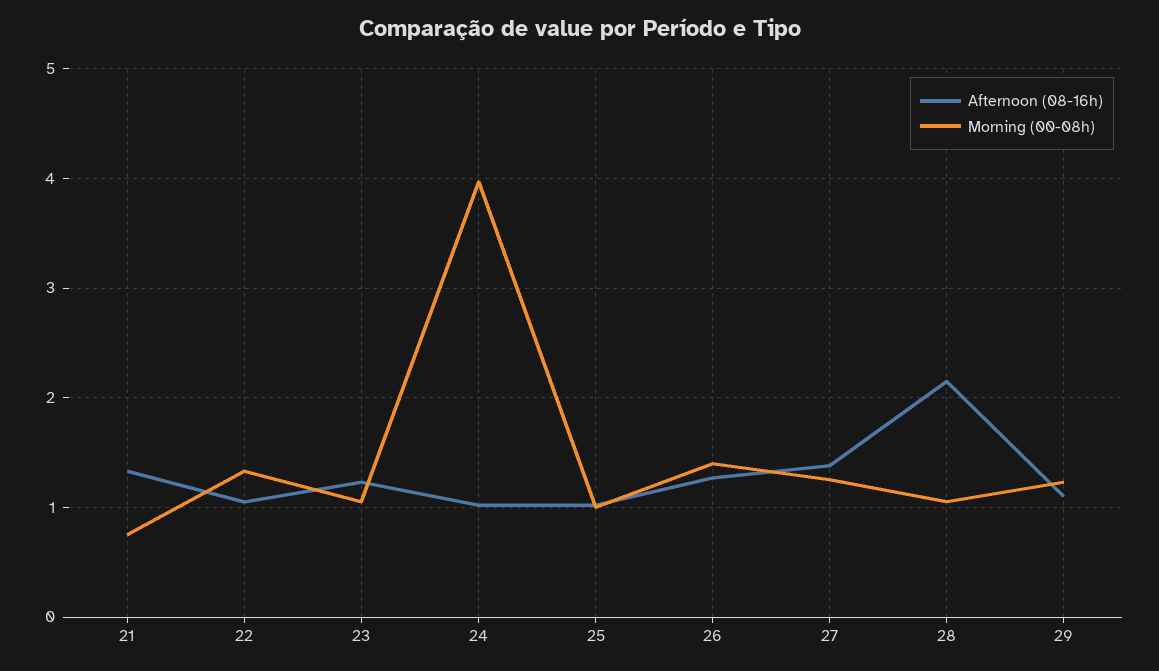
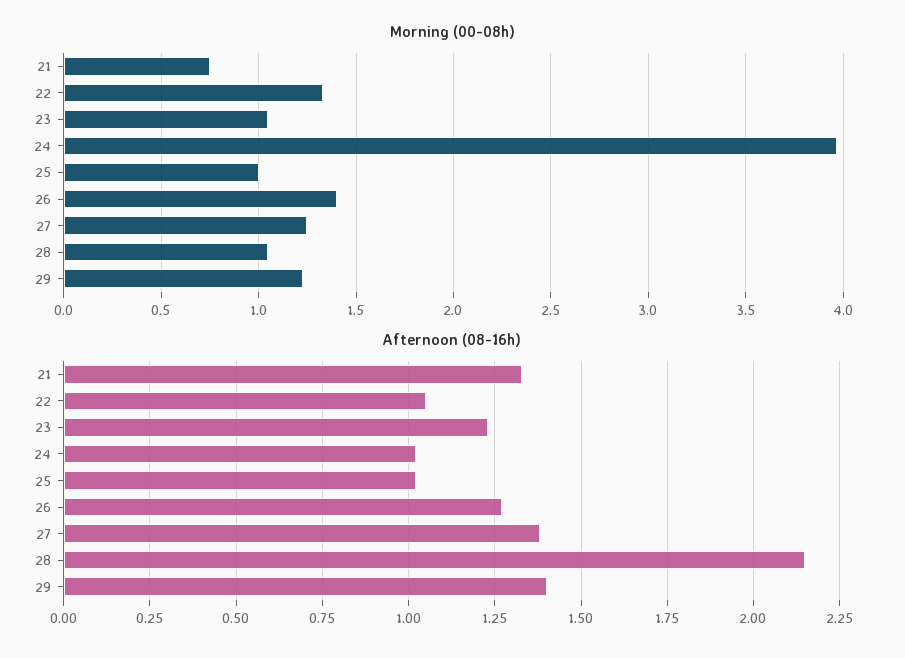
  {
    "Afternoon (08-16h)": {
      "21": 1.35,
      "22": 1.05,
      "23": 1.25,
      "24": 1,
      "25": 1,
      "26": 1.25,
      "27": 1.4,
      "28": 2.15,
-     "29": 1.1
+     "29": 1.4
    },
    "Morning (00-08h)": {
      "21": 0.75,
      "22": 1.35,
      "23": 1.05,
      "24": 3.95,
      "25": 1,
      "26": 1.4,
      "27": 1.25,
      "28": 1.05,
      "29": 1.25
    }
  }

